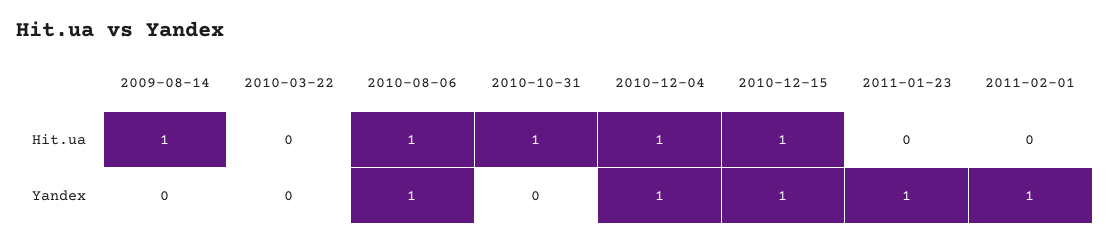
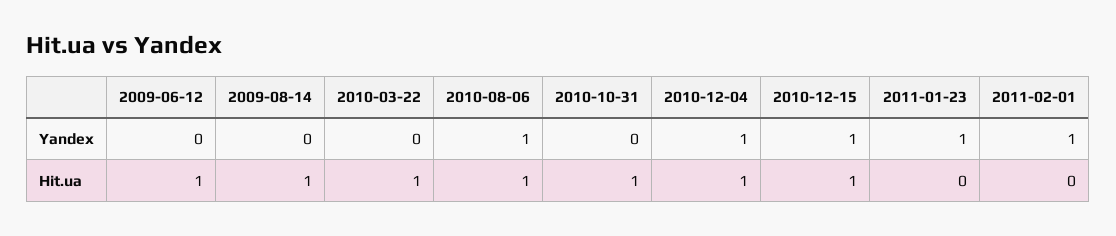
  {
    "2009-08-14": {
      "Hit.ua": 1,
      "Yandex": 0
    },
    "2010-03-22": {
-     "Hit.ua": 0,
+     "Hit.ua": 1,
      "Yandex": 0
    },
    "2010-08-06": {
      "Hit.ua": 1,
      "Yandex": 1
    },
    "2010-10-31": {
      "Hit.ua": 1,
      "Yandex": 0
    },
    "2010-12-04": {
      "Hit.ua": 1,
      "Yandex": 1
    },
    "2010-12-15": {
      "Hit.ua": 1,
      "Yandex": 1
    },
    "2011-01-23": {
      "Hit.ua": 0,
      "Yandex": 1
    },
    "2011-02-01": {
      "Hit.ua": 0,
      "Yandex": 1
-   }
+   },
+   "2009-06-12": {
+     "Yandex": 0,
+     "Hit.ua": 1
+   }
  }

